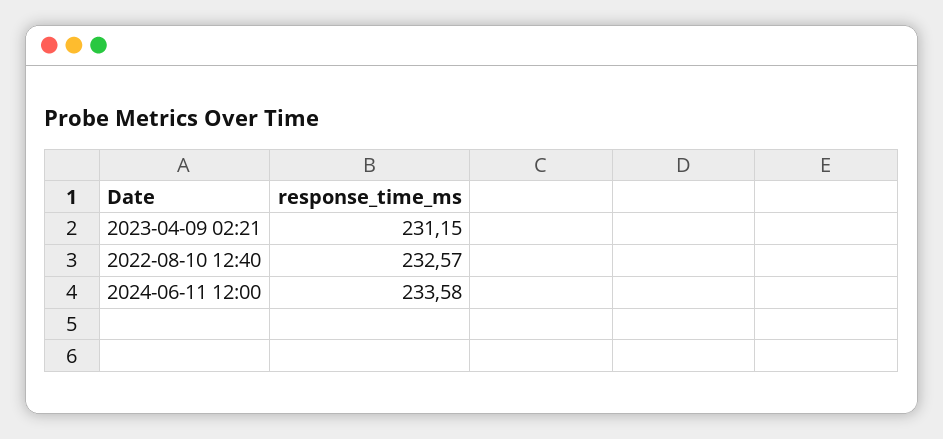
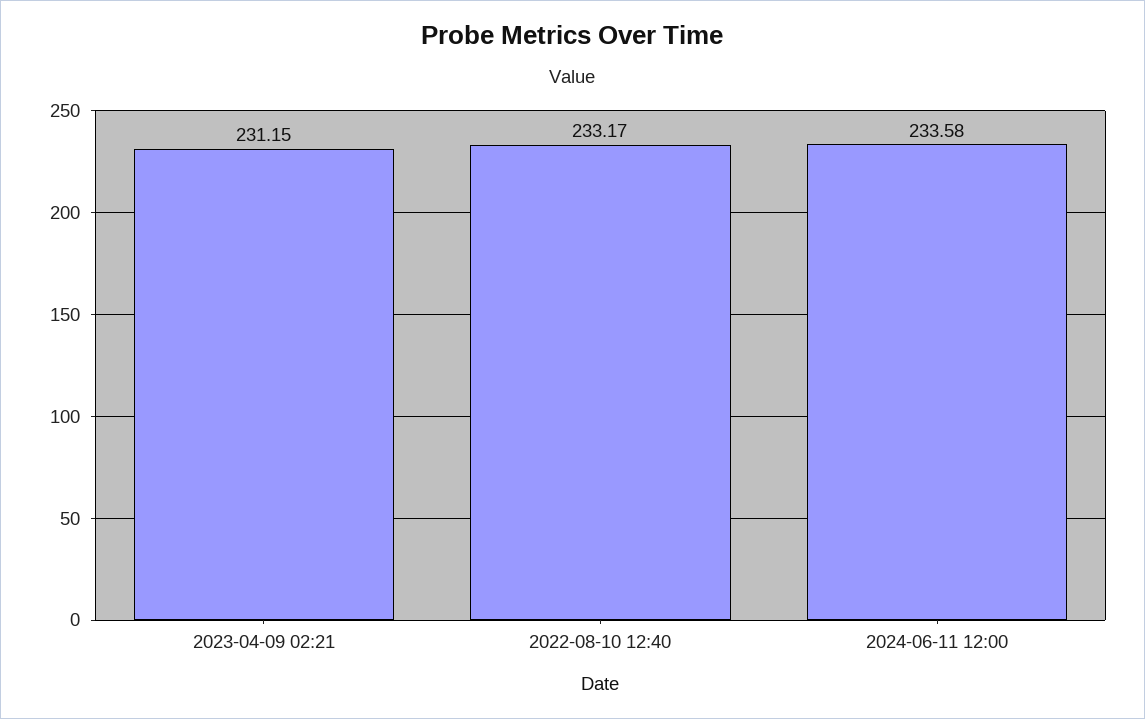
  {
    "2023-04-09 02:21": 231.15,
-   "2022-08-10 12:40": 232.57,
+   "2022-08-10 12:40": 233.17,
    "2024-06-11 12:00": 233.58
  }

